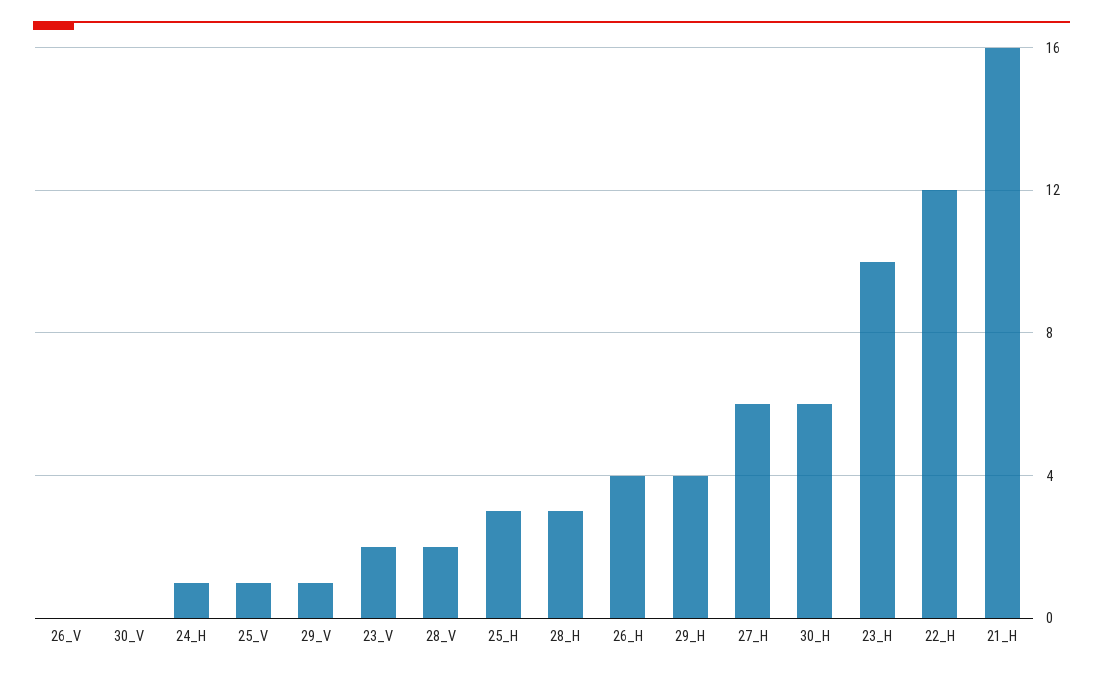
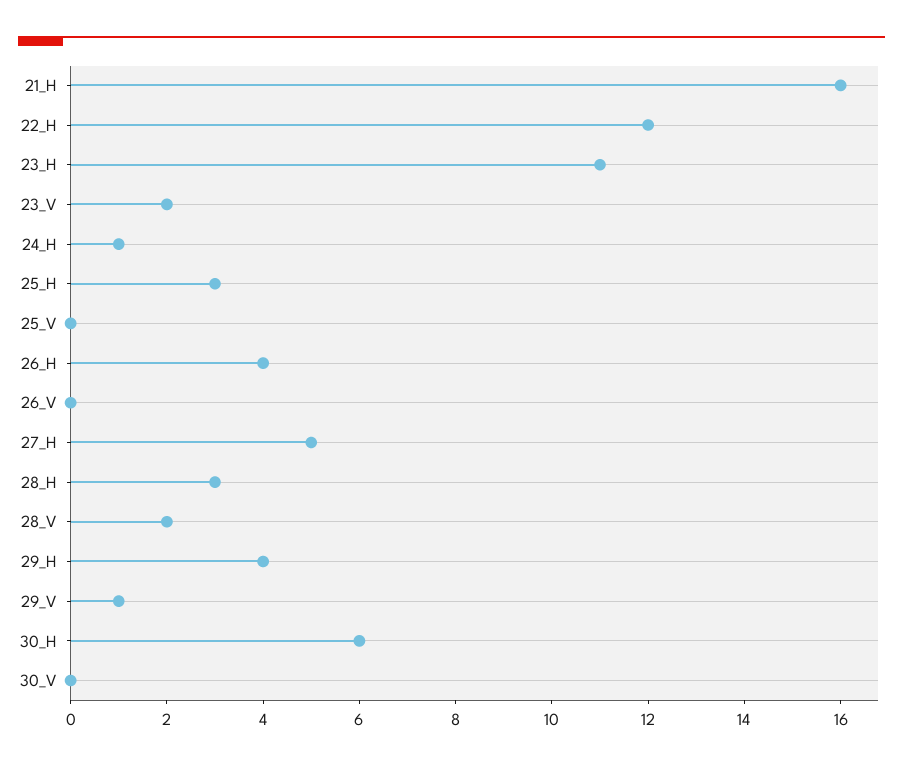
  {
    "26_V": 0,
    "30_V": 0,
    "24_H": 1,
-   "25_V": 1,
+   "25_V": 0,
    "29_V": 1,
    "23_V": 2,
    "28_V": 2,
    "25_H": 3,
    "28_H": 3,
    "26_H": 4,
    "29_H": 4,
-   "27_H": 6,
+   "27_H": 5,
    "30_H": 6,
-   "23_H": 10,
+   "23_H": 11,
    "22_H": 12,
    "21_H": 16
  }

